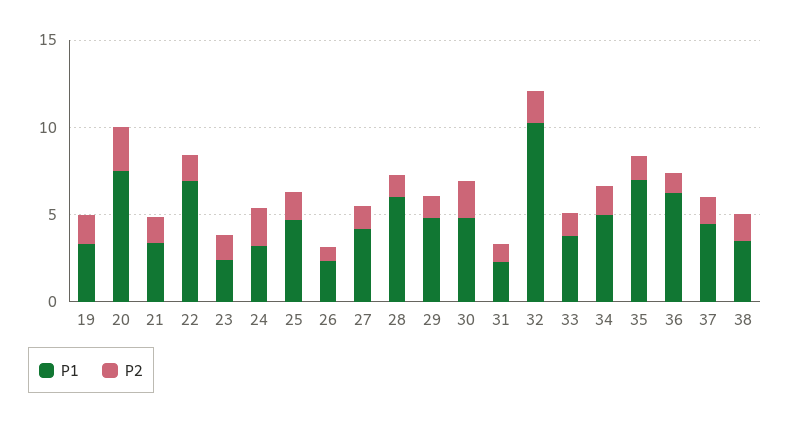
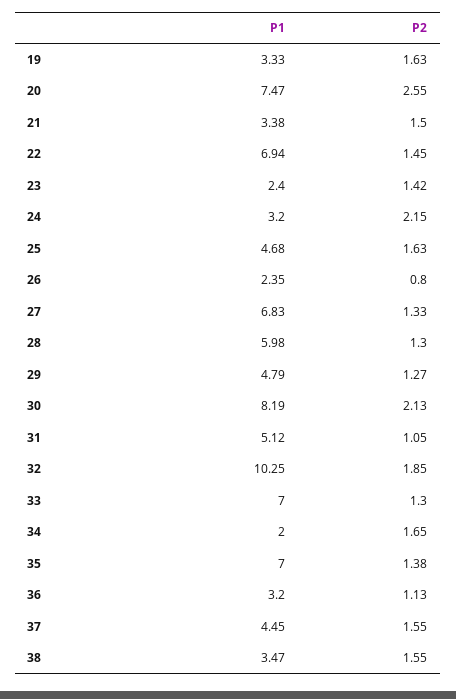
  {
    "P1": {
      "19": 3.33,
      "20": 7.47,
      "21": 3.38,
      "22": 6.94,
      "23": 2.4,
      "24": 3.2,
      "25": 4.68,
      "26": 2.35,
-     "27": 4,
+     "27": 6.83,
      "28": 5.98,
      "29": 4.79,
-     "30": 5,
+     "30": 8.19,
-     "31": 2,
+     "31": 5.12,
      "32": 10.25,
-     "33": 4,
+     "33": 7,
-     "34": 5,
+     "34": 2,
      "35": 7,
-     "36": 6,
+     "36": 3.2,
      "37": 4.45,
      "38": 3.47
    },
    "P2": {
      "19": 1.63,
      "20": 2.55,
      "21": 1.5,
      "22": 1.45,
      "23": 1.42,
      "24": 2.15,
      "25": 1.63,
      "26": 0.8,
      "27": 1.33,
      "28": 1.3,
      "29": 1.27,
      "30": 2.13,
      "31": 1.05,
      "32": 1.85,
      "33": 1.3,
      "34": 1.65,
      "35": 1.38,
      "36": 1.13,
      "37": 1.55,
      "38": 1.55
    }
  }

